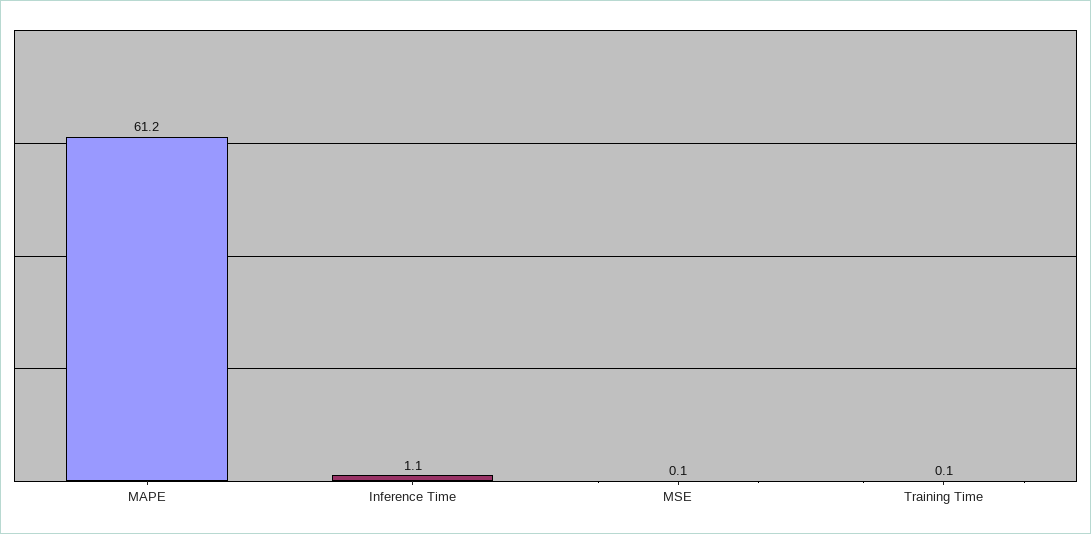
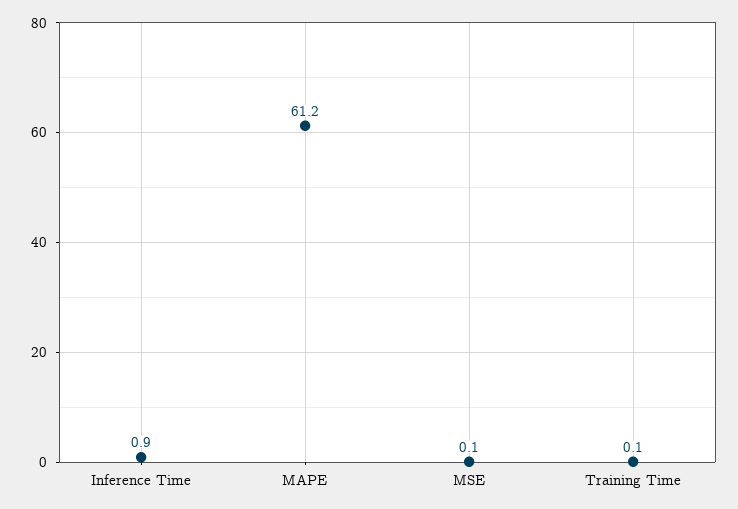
  {
    "MAPE": 61.2,
-   "Inference Time": 1.1,
+   "Inference Time": 0.9,
    "MSE": 0.1,
    "Training Time": 0.1
  }

